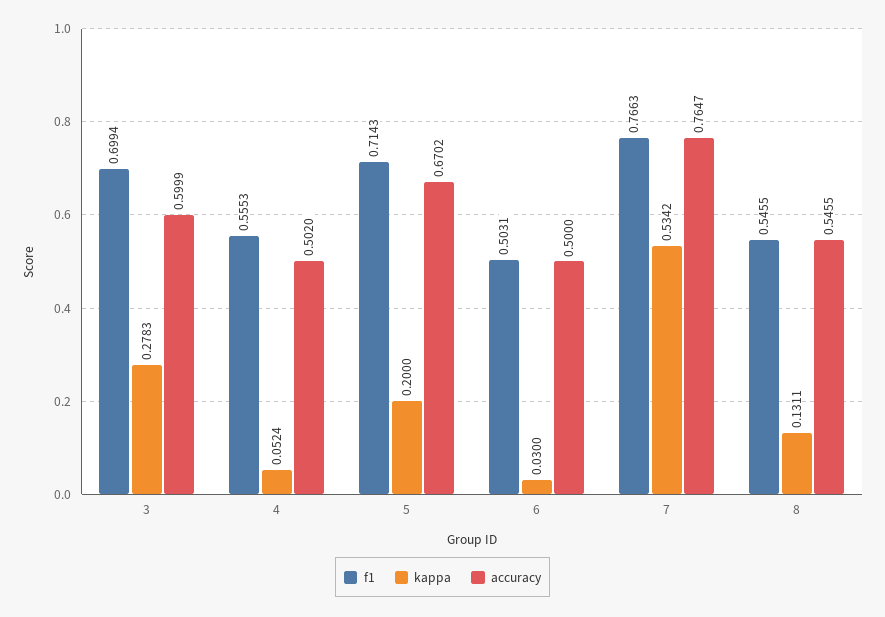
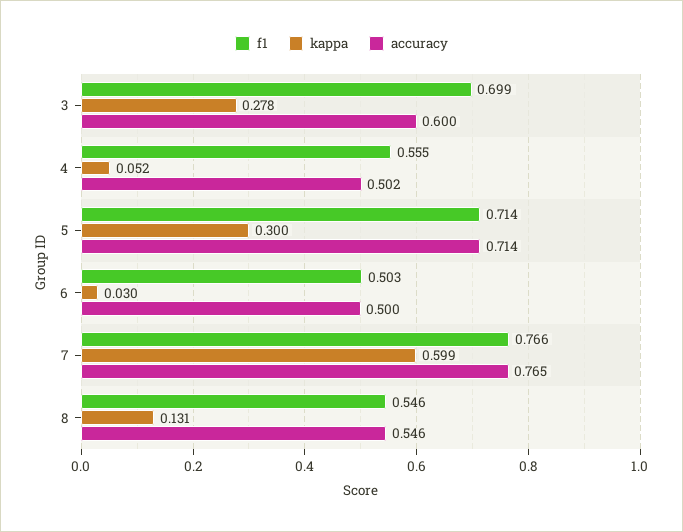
  {
    "f1": {
      "3": 0.6994,
      "4": 0.5553,
      "5": 0.7143,
      "6": 0.5031,
      "7": 0.7663,
      "8": 0.5455
    },
    "kappa": {
      "3": 0.2783,
      "4": 0.0524,
-     "5": 0.2,
+     "5": 0.3,
      "6": 0.03,
-     "7": 0.5342,
+     "7": 0.599,
      "8": 0.1311
    },
    "accuracy": {
      "3": 0.5999,
      "4": 0.502,
-     "5": 0.6702,
+     "5": 0.714,
      "6": 0.5,
      "7": 0.7647,
      "8": 0.5455
    }
  }

